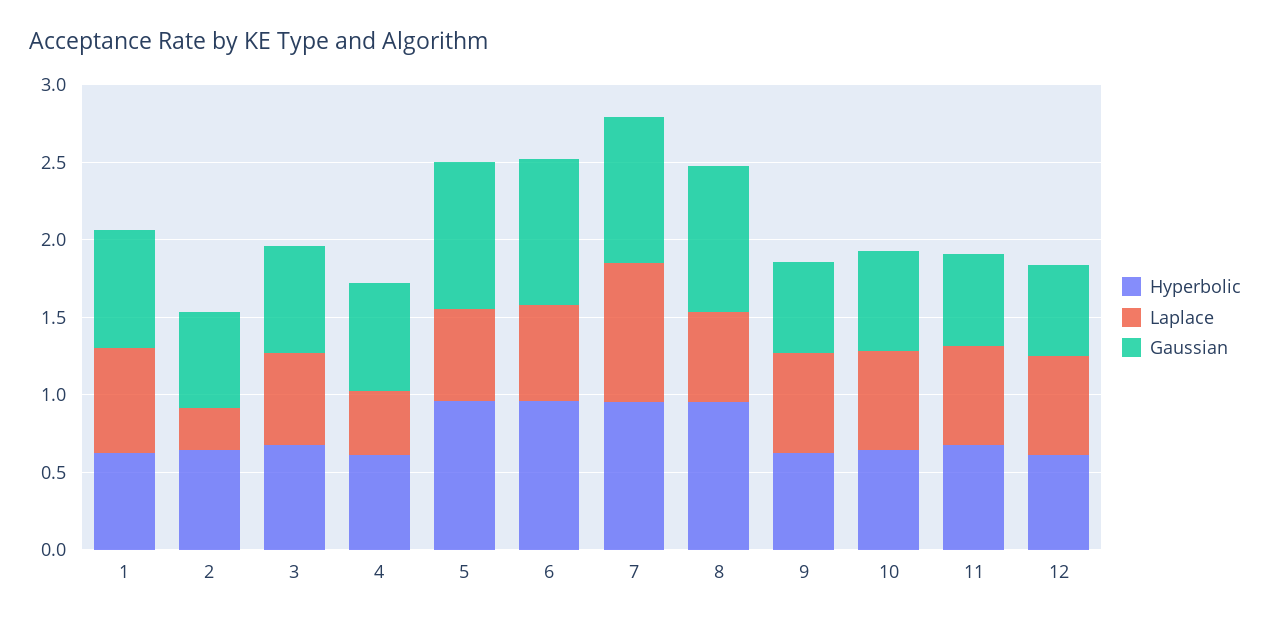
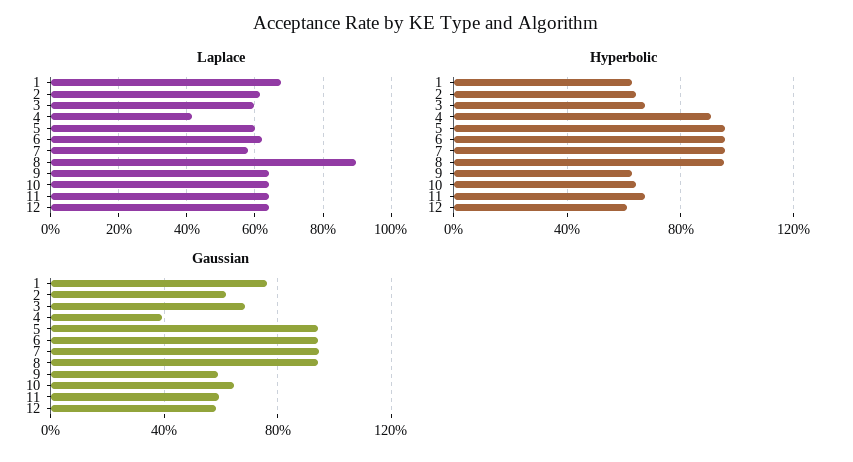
  {
    "Hyperbolic": {
      "1": 0.65,
      "2": 0.65,
      "3": 0.65,
-     "4": 0.6,
+     "4": 0.9,
      "5": 0.95,
      "6": 0.95,
      "7": 0.95,
      "8": 0.95,
      "9": 0.65,
      "10": 0.65,
      "11": 0.65,
      "12": 0.6
    },
    "Laplace": {
      "1": 0.68,
-     "2": 0.3,
+     "2": 0.62,
      "3": 0.6,
      "4": 0.42,
      "5": 0.6,
      "6": 0.62,
-     "7": 0.9,
+     "7": 0.58,
-     "8": 0.6,
+     "8": 0.9,
      "9": 0.64,
      "10": 0.64,
      "11": 0.64,
      "12": 0.64
    },
    "Gaussian": {
      "1": 0.75,
      "2": 0.6,
      "3": 0.7,
-     "4": 0.7,
+     "4": 0.4,
      "5": 0.95,
      "6": 0.95,
      "7": 0.95,
      "8": 0.95,
      "9": 0.6,
      "10": 0.65,
      "11": 0.6,
      "12": 0.6
    }
  }

